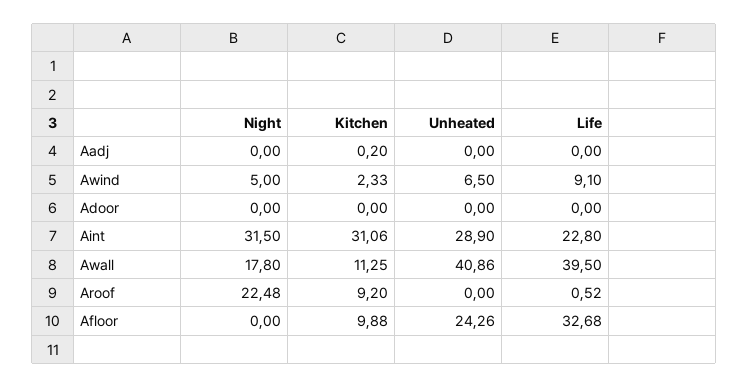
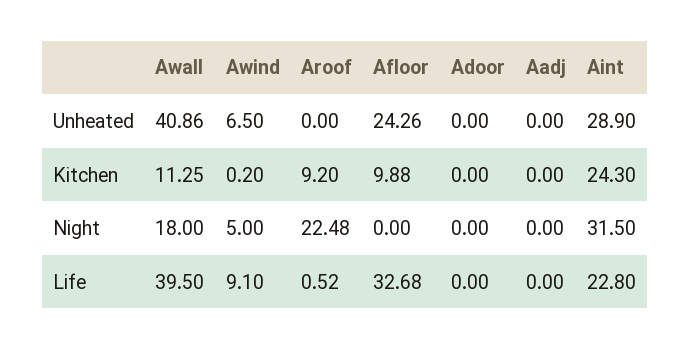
  {
    "Night": {
      "Aadj": 0,
      "Awind": 5,
      "Adoor": 0,
      "Aint": 31.5,
-     "Awall": 17.8,
+     "Awall": 18,
      "Aroof": 22.48,
      "Afloor": 0
    },
    "Kitchen": {
-     "Aadj": 0.2,
+     "Aadj": 0,
-     "Awind": 2.33,
+     "Awind": 0.2,
      "Adoor": 0,
-     "Aint": 31.06,
+     "Aint": 24.3,
      "Awall": 11.25,
      "Aroof": 9.2,
      "Afloor": 9.88
    },
    "Unheated": {
      "Aadj": 0,
      "Awind": 6.5,
      "Adoor": 0,
      "Aint": 28.9,
      "Awall": 40.86,
      "Aroof": 0,
      "Afloor": 24.26
    },
    "Life": {
      "Aadj": 0,
      "Awind": 9.1,
      "Adoor": 0,
      "Aint": 22.8,
      "Awall": 39.5,
      "Aroof": 0.52,
      "Afloor": 32.68
    }
  }

